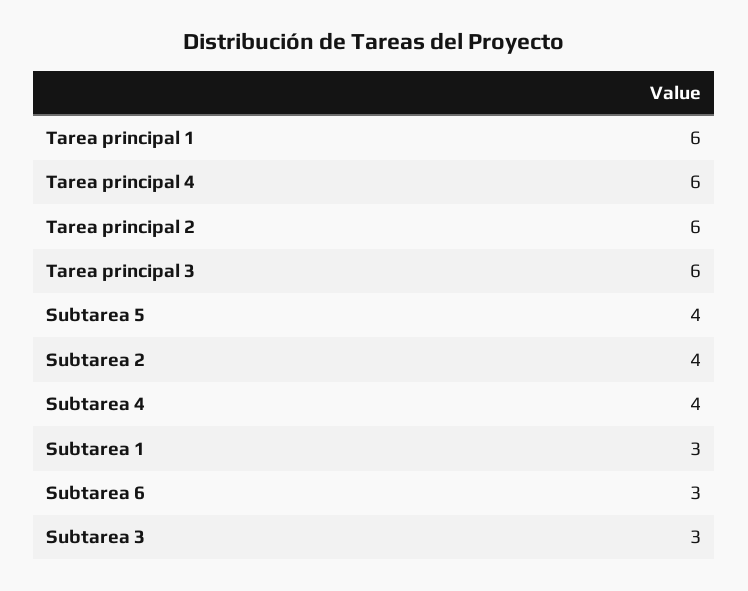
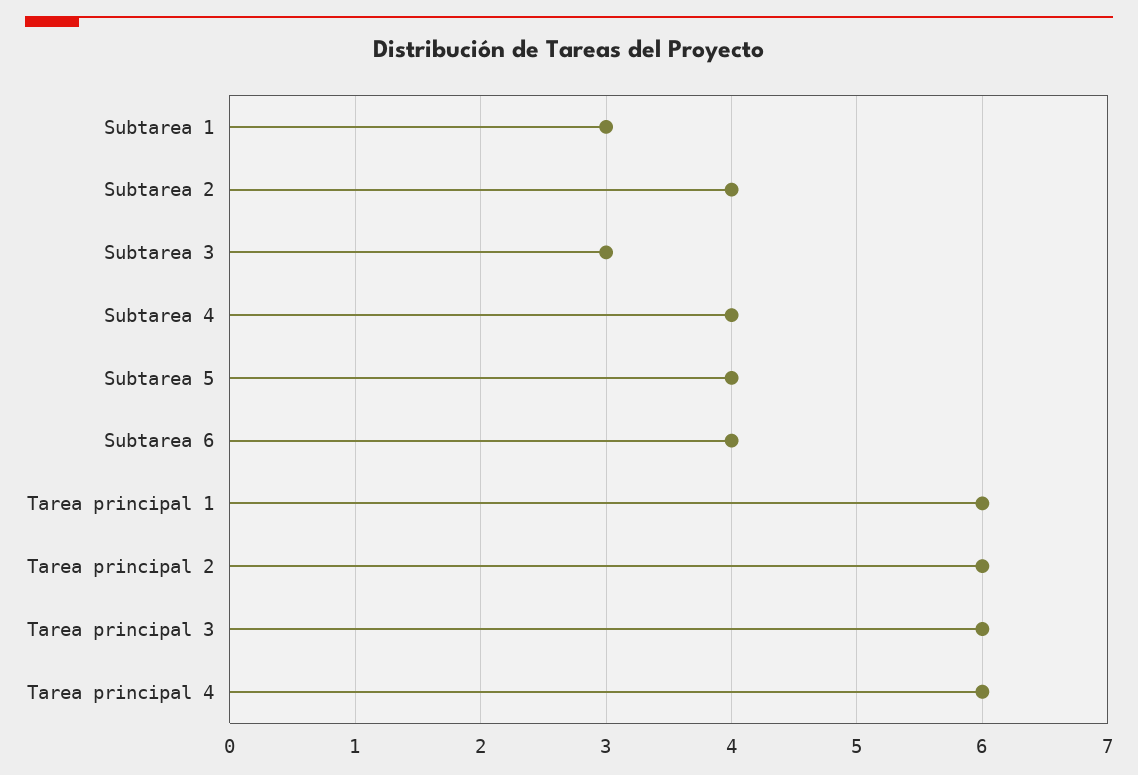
  {
    "Tarea principal 1": 6,
    "Tarea principal 4": 6,
    "Tarea principal 2": 6,
    "Tarea principal 3": 6,
    "Subtarea 5": 4,
    "Subtarea 2": 4,
    "Subtarea 4": 4,
    "Subtarea 1": 3,
-   "Subtarea 6": 3,
+   "Subtarea 6": 4,
    "Subtarea 3": 3
  }

